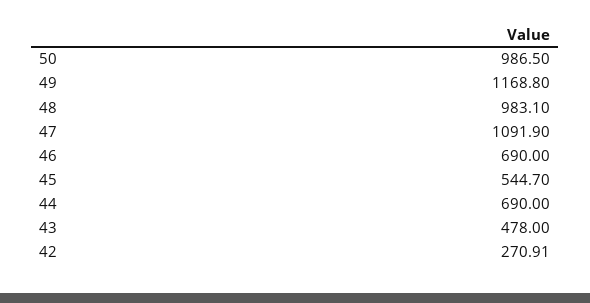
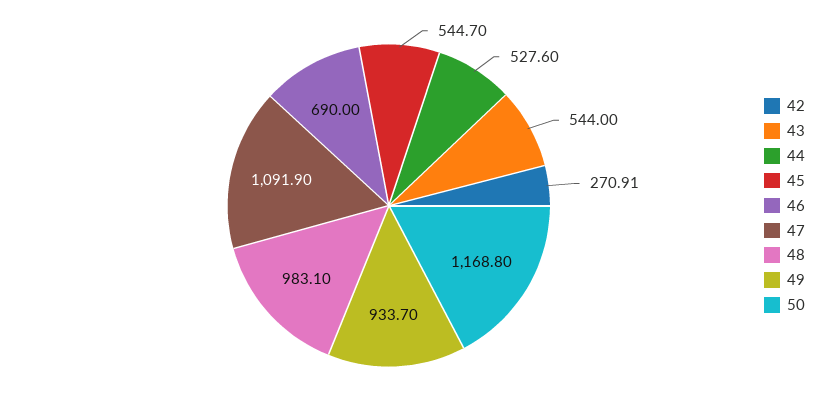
  {
-   "50": 986.5,
+   "50": 1168.8,
-   "49": 1168.8,
+   "49": 933.7,
    "48": 983.1,
    "47": 1091.9,
    "46": 690,
    "45": 544.7,
-   "44": 690,
+   "44": 527.6,
-   "43": 478,
+   "43": 544,
    "42": 270.91
  }

